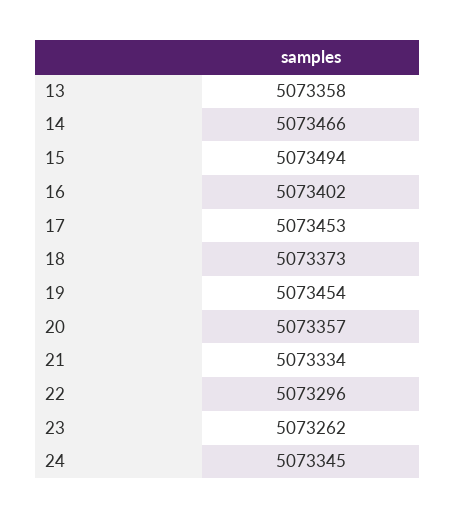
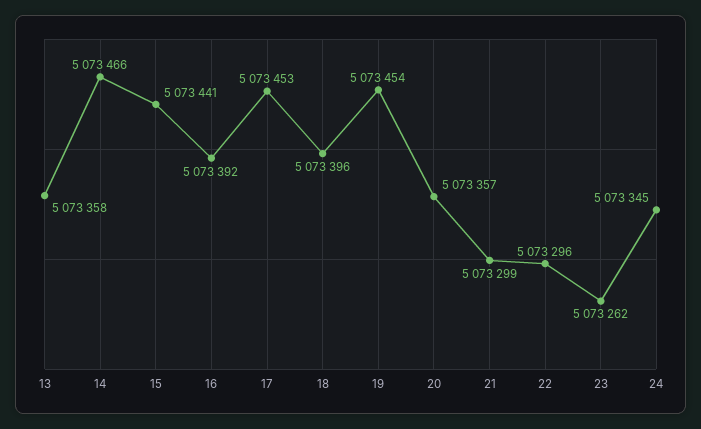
  {
    "13": 5073358,
    "14": 5073466,
-   "15": 5073494,
+   "15": 5073441,
-   "16": 5073402,
+   "16": 5073392,
    "17": 5073453,
-   "18": 5073373,
+   "18": 5073396,
    "19": 5073454,
    "20": 5073357,
-   "21": 5073334,
+   "21": 5073299,
    "22": 5073296,
    "23": 5073262,
    "24": 5073345
  }

